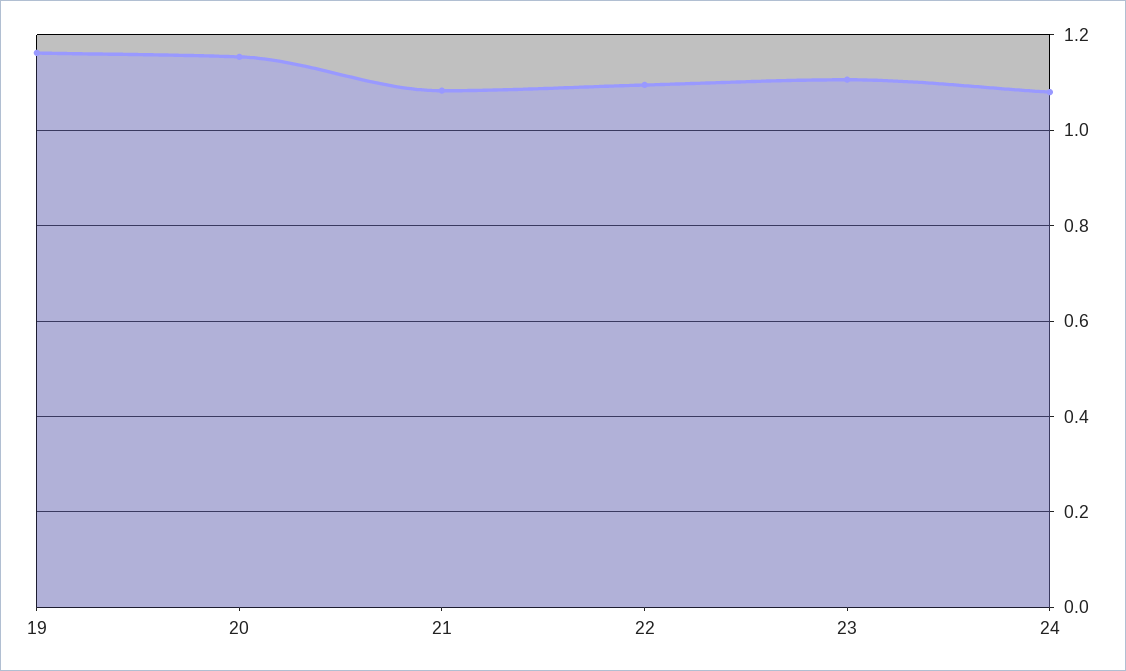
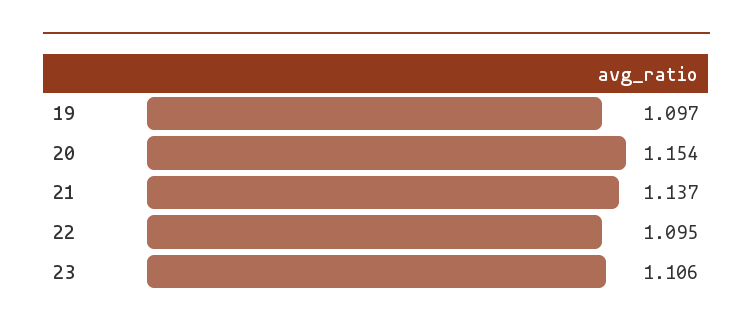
  {
-   "19": 1.16,
+   "19": 1.097,
    "20": 1.154,
-   "21": 1.08,
+   "21": 1.137,
    "22": 1.095,
-   "23": 1.106,
+   "23": 1.106
-   "24": 1.08
  }

